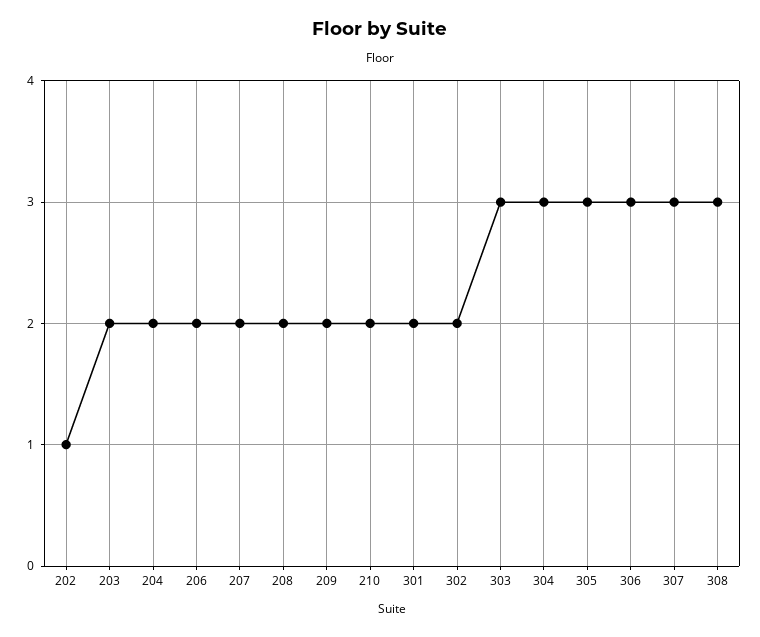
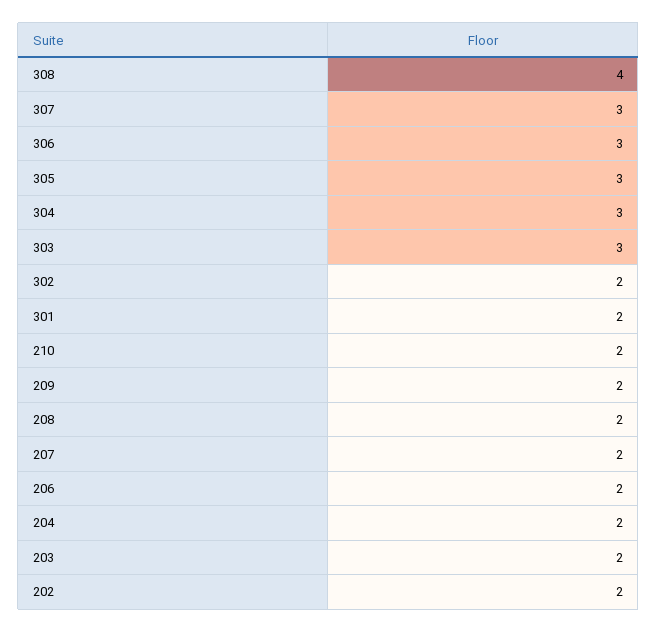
  {
-   "202": 1,
+   "202": 2,
    "203": 2,
    "204": 2,
    "206": 2,
    "207": 2,
    "208": 2,
    "209": 2,
    "210": 2,
    "301": 2,
    "302": 2,
    "303": 3,
    "304": 3,
    "305": 3,
    "306": 3,
    "307": 3,
-   "308": 3
+   "308": 4
  }

